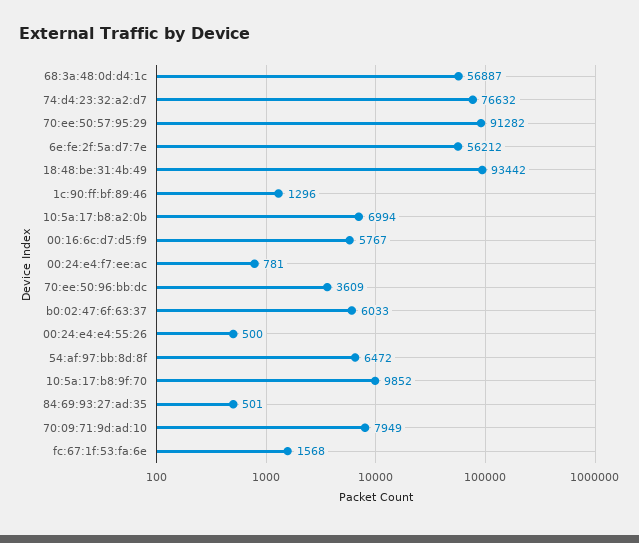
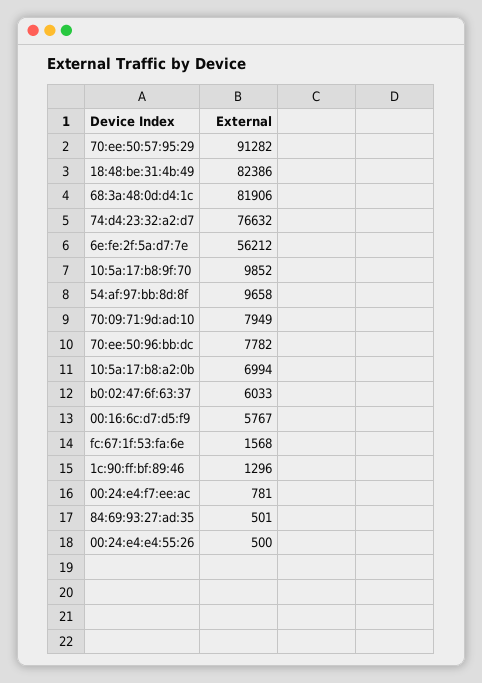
  {
-   "68:3a:48:0d:d4:1c": 56887,
+   "68:3a:48:0d:d4:1c": 81906,
    "74:d4:23:32:a2:d7": 76632,
    "70:ee:50:57:95:29": 91282,
    "6e:fe:2f:5a:d7:7e": 56212,
-   "18:48:be:31:4b:49": 93442,
+   "18:48:be:31:4b:49": 82386,
    "1c:90:ff:bf:89:46": 1296,
    "10:5a:17:b8:a2:0b": 6994,
    "00:16:6c:d7:d5:f9": 5767,
    "00:24:e4:f7:ee:ac": 781,
-   "70:ee:50:96:bb:dc": 3609,
+   "70:ee:50:96:bb:dc": 7782,
    "b0:02:47:6f:63:37": 6033,
    "00:24:e4:e4:55:26": 500,
-   "54:af:97:bb:8d:8f": 6472,
+   "54:af:97:bb:8d:8f": 9658,
    "10:5a:17:b8:9f:70": 9852,
    "84:69:93:27:ad:35": 501,
    "70:09:71:9d:ad:10": 7949,
    "fc:67:1f:53:fa:6e": 1568
  }

